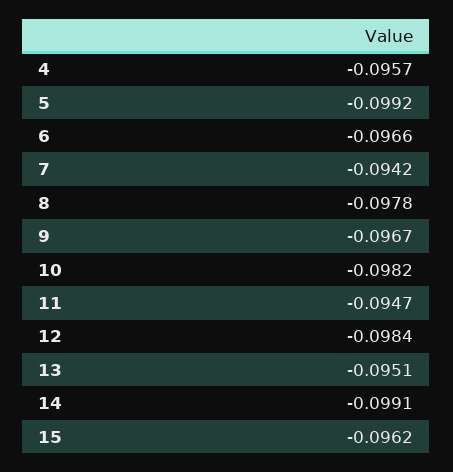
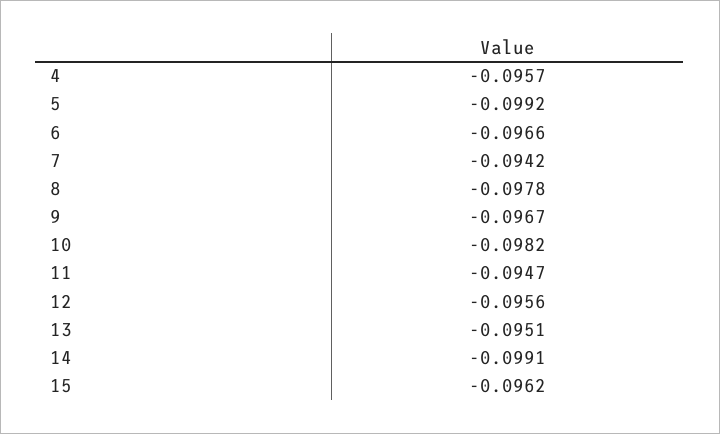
  {
    "4": -0.0957,
    "5": -0.0992,
    "6": -0.0966,
    "7": -0.0942,
    "8": -0.0978,
    "9": -0.0967,
    "10": -0.0982,
    "11": -0.0947,
-   "12": -0.0984,
+   "12": -0.0956,
    "13": -0.0951,
    "14": -0.0991,
    "15": -0.0962
  }

